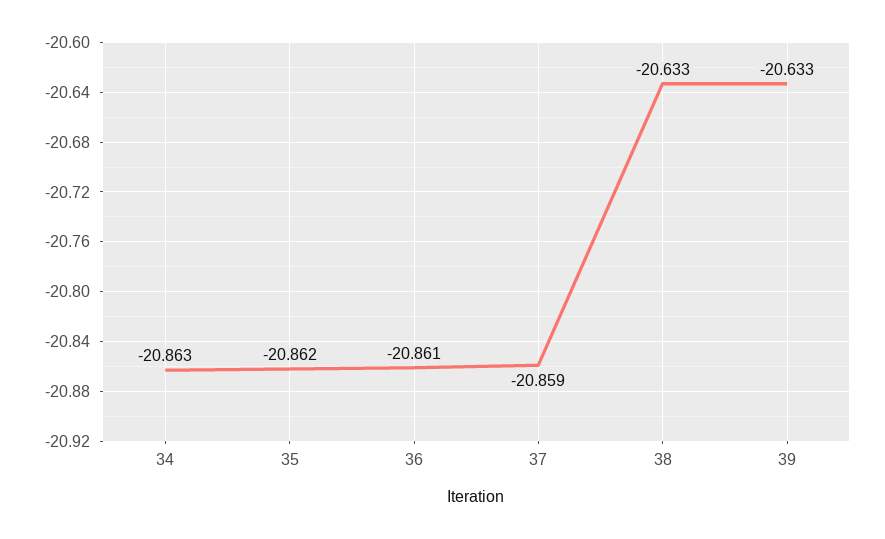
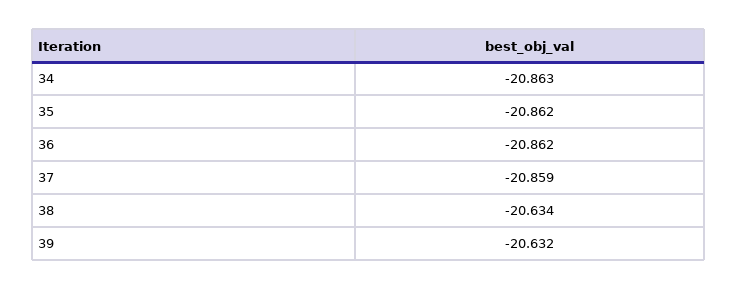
  {
    "34": -20.863,
    "35": -20.862,
-   "36": -20.861,
+   "36": -20.862,
    "37": -20.859,
-   "38": -20.633,
+   "38": -20.634,
-   "39": -20.633
+   "39": -20.632
  }

